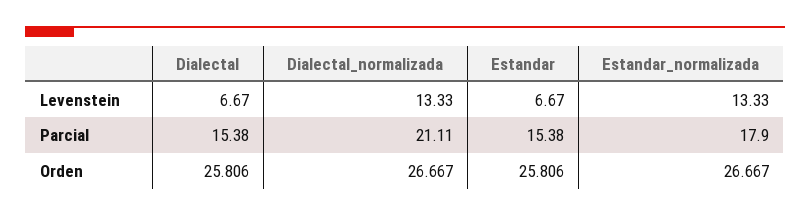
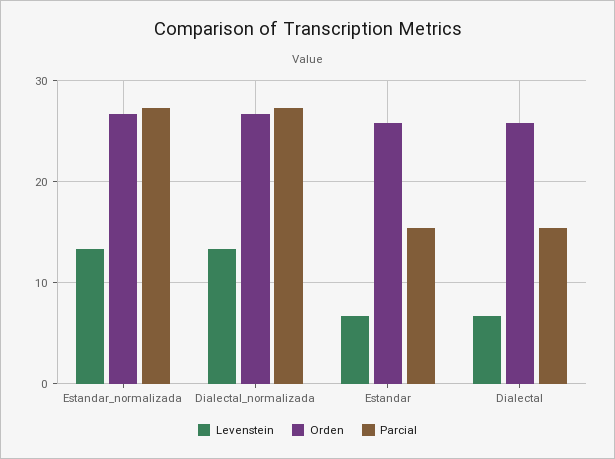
  {
    "Levenstein": {
      "Dialectal": 6.67,
      "Dialectal_normalizada": 13.33,
      "Estandar": 6.67,
      "Estandar_normalizada": 13.33
    },
    "Parcial": {
      "Dialectal": 15.38,
-     "Dialectal_normalizada": 21.11,
+     "Dialectal_normalizada": 27,
      "Estandar": 15.38,
-     "Estandar_normalizada": 17.9
+     "Estandar_normalizada": 27
    },
    "Orden": {
      "Dialectal": 25.806,
      "Dialectal_normalizada": 26.667,
      "Estandar": 25.806,
      "Estandar_normalizada": 26.667
    }
  }

